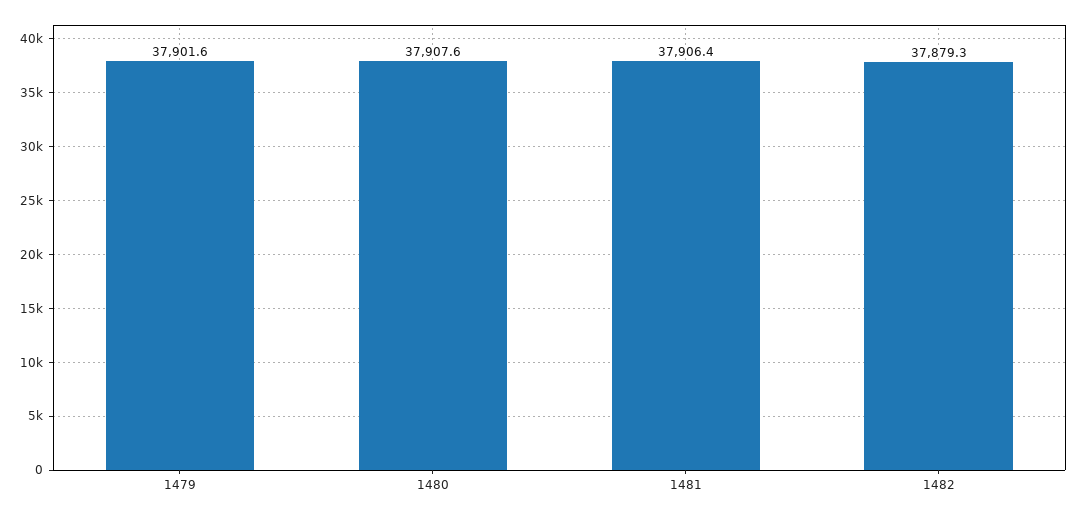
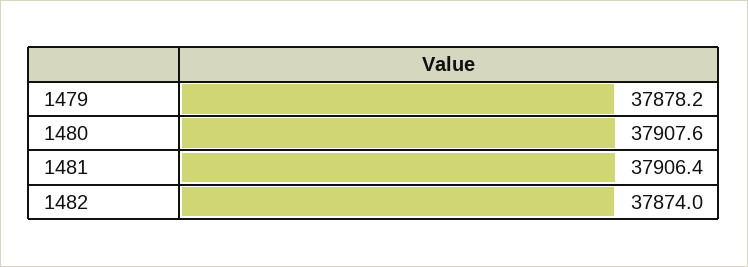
  {
-   "1479": 37901.6,
+   "1479": 37878.2,
    "1480": 37907.6,
    "1481": 37906.4,
-   "1482": 37879.3
+   "1482": 37874
  }

